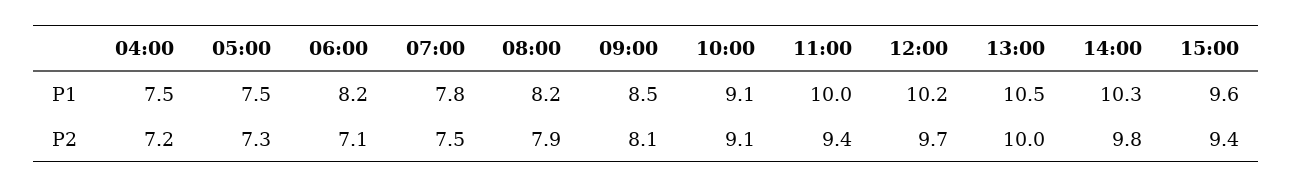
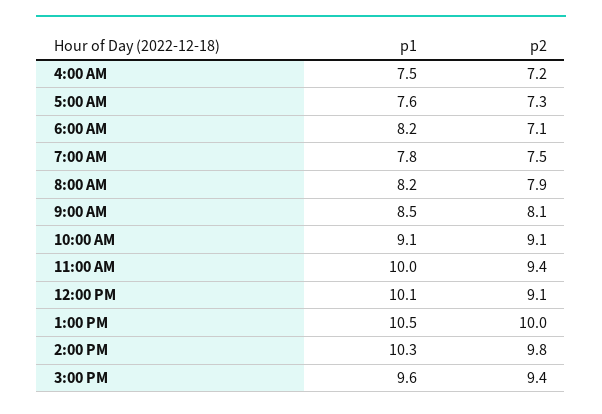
  {
    "04:00": {
      "P1": 7.5,
      "P2": 7.2
    },
    "05:00": {
-     "P1": 7.5,
+     "P1": 7.6,
      "P2": 7.3
    },
    "06:00": {
      "P1": 8.2,
      "P2": 7.1
    },
    "07:00": {
      "P1": 7.8,
      "P2": 7.5
    },
    "08:00": {
      "P1": 8.2,
      "P2": 7.9
    },
    "09:00": {
      "P1": 8.5,
      "P2": 8.1
    },
    "10:00": {
      "P1": 9.1,
      "P2": 9.1
    },
    "11:00": {
      "P1": 10,
      "P2": 9.4
    },
    "12:00": {
-     "P1": 10.2,
+     "P1": 10.1,
-     "P2": 9.7
+     "P2": 9.1
    },
    "13:00": {
      "P1": 10.5,
      "P2": 10
    },
    "14:00": {
      "P1": 10.3,
      "P2": 9.8
    },
    "15:00": {
      "P1": 9.6,
      "P2": 9.4
    }
  }

